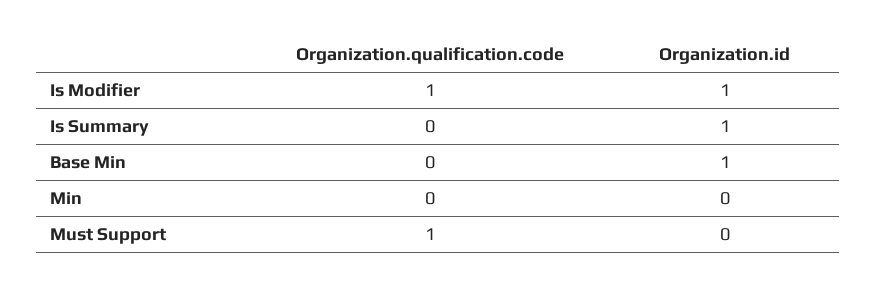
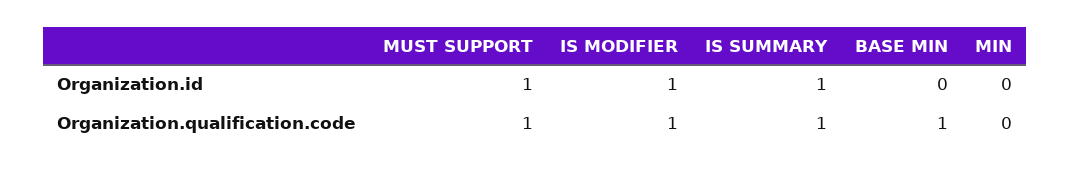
  {
    "Organization.qualification.code": {
      "Is Modifier": 1,
-     "Is Summary": 0,
+     "Is Summary": 1,
-     "Base Min": 0,
+     "Base Min": 1,
      "Min": 0,
      "Must Support": 1
    },
    "Organization.id": {
      "Is Modifier": 1,
      "Is Summary": 1,
-     "Base Min": 1,
+     "Base Min": 0,
      "Min": 0,
-     "Must Support": 0
+     "Must Support": 1
    }
  }

